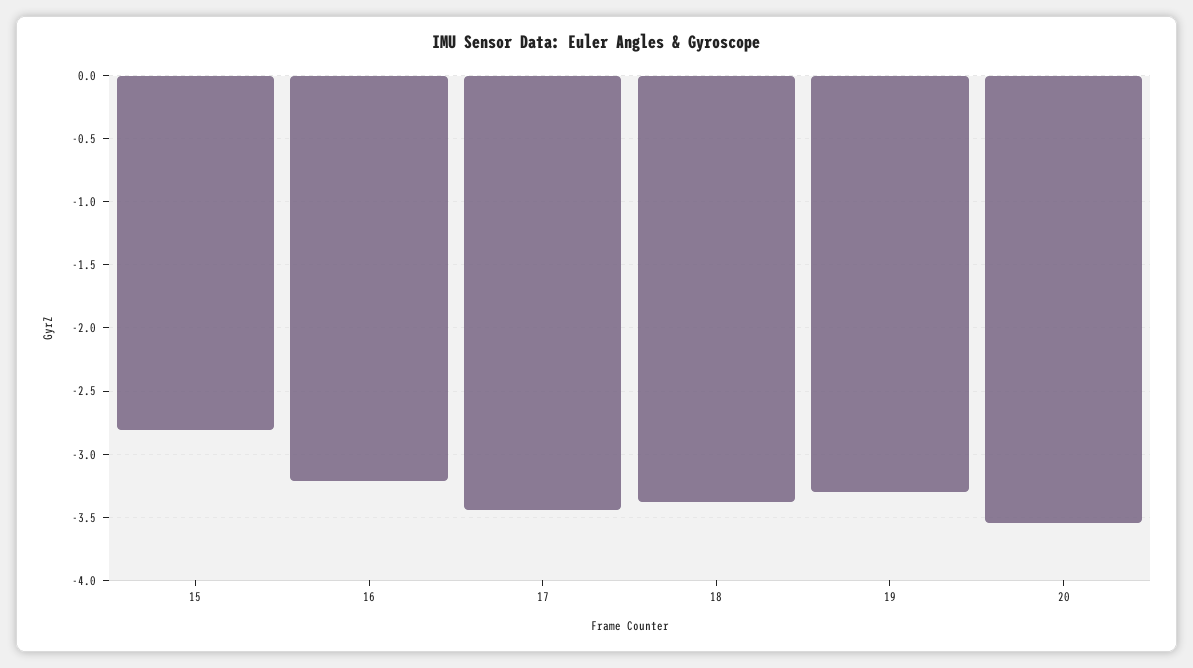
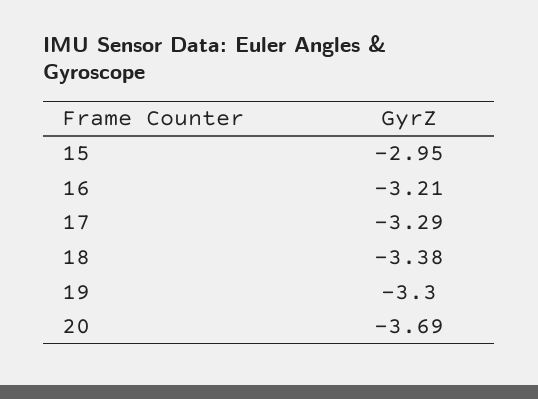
  {
-   "15": -2.8,
+   "15": -2.95,
    "16": -3.21,
-   "17": -3.45,
+   "17": -3.29,
    "18": -3.38,
    "19": -3.3,
-   "20": -3.55
+   "20": -3.69
  }

